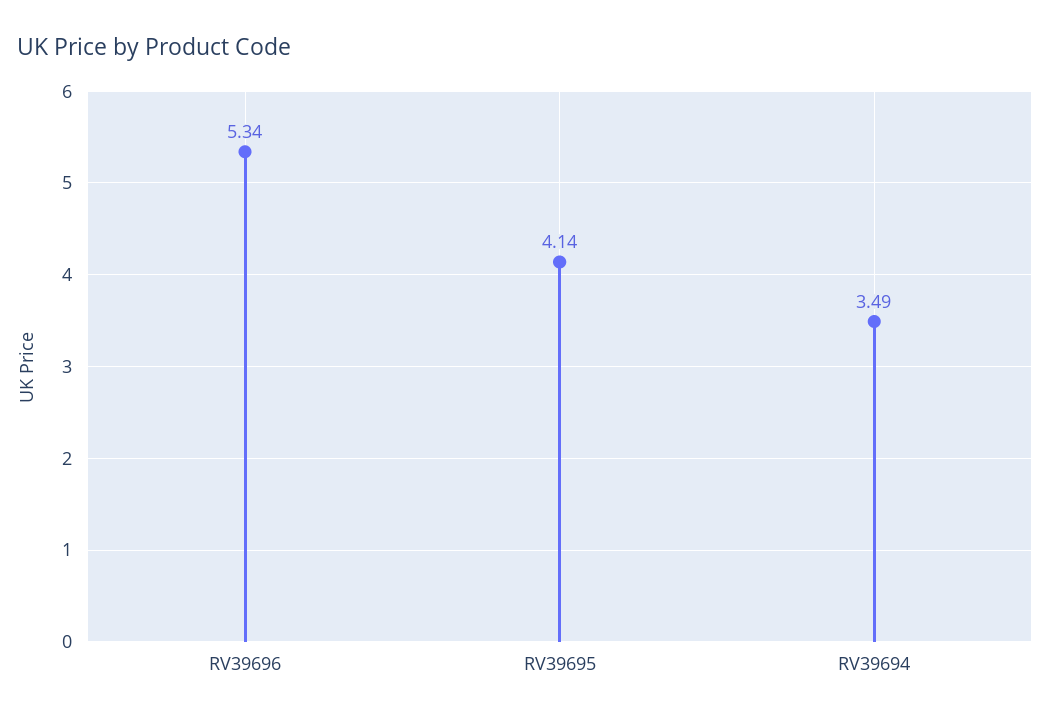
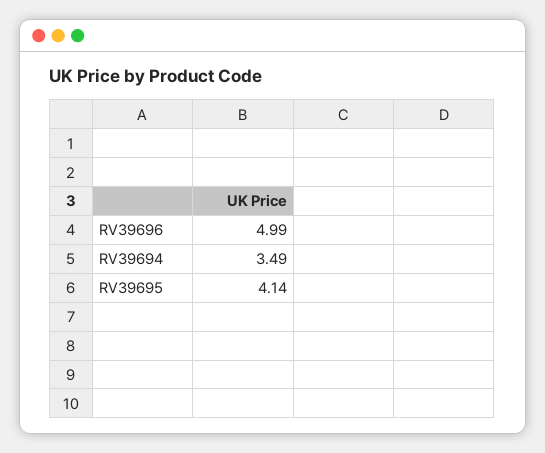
  {
-   "RV39696": 5.34,
+   "RV39696": 4.99,
    "RV39695": 4.14,
    "RV39694": 3.49
  }

